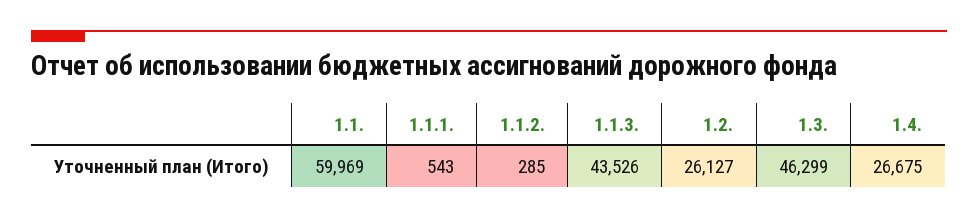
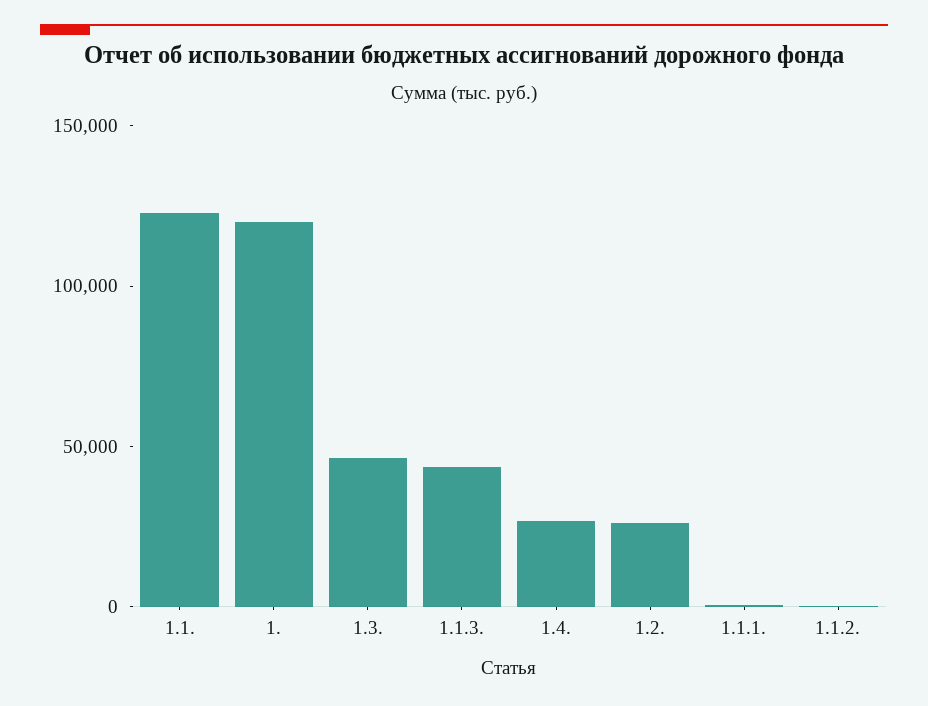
  {
-   "1.1.": 59969,
+   "1.1.": 120000,
    "1.1.1.": 543,
    "1.1.2.": 285,
    "1.1.3.": 43526,
    "1.2.": 26127,
    "1.3.": 46299,
-   "1.4.": 26675
+   "1.4.": 26675,
+   "1.": 120000
  }

